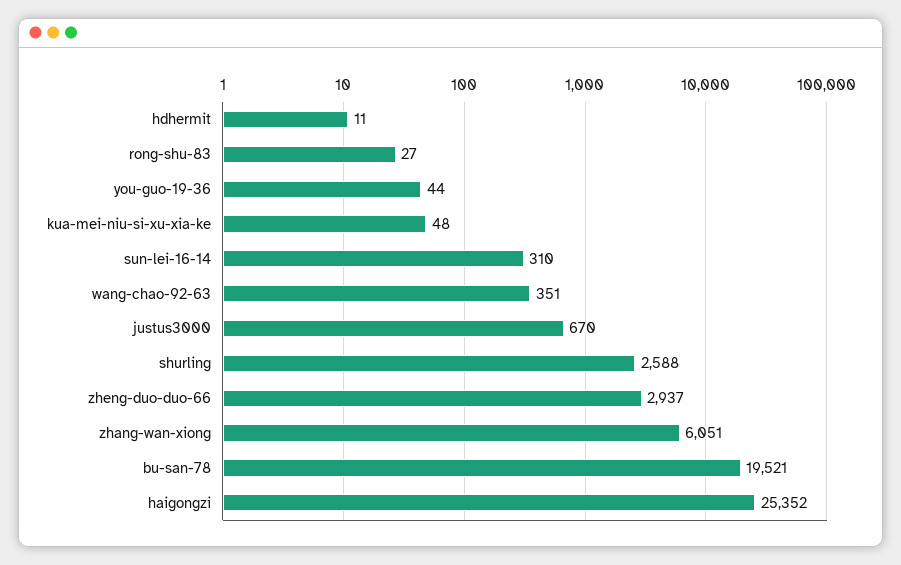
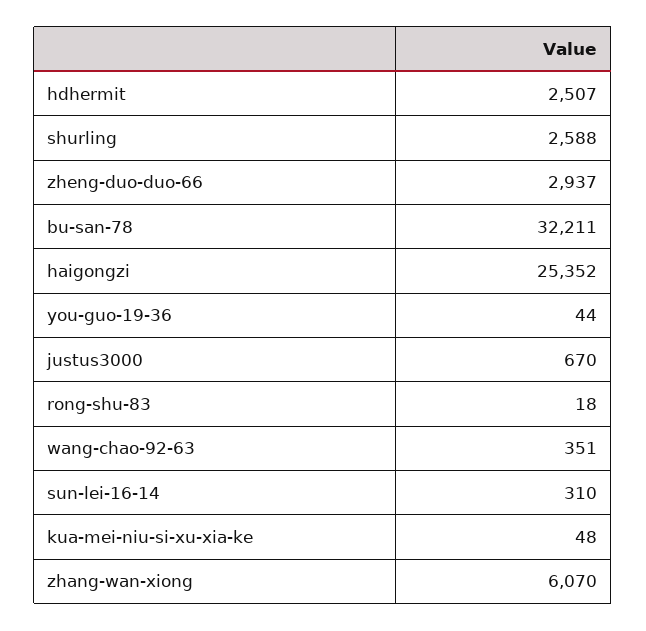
  {
-   "hdhermit": 11,
+   "hdhermit": 2507,
-   "rong-shu-83": 27,
+   "rong-shu-83": 18,
    "you-guo-19-36": 44,
    "kua-mei-niu-si-xu-xia-ke": 48,
    "sun-lei-16-14": 310,
    "wang-chao-92-63": 351,
    "justus3000": 670,
    "shurling": 2588,
    "zheng-duo-duo-66": 2937,
-   "zhang-wan-xiong": 6051,
+   "zhang-wan-xiong": 6070,
-   "bu-san-78": 19521,
+   "bu-san-78": 32211,
    "haigongzi": 25352
  }

